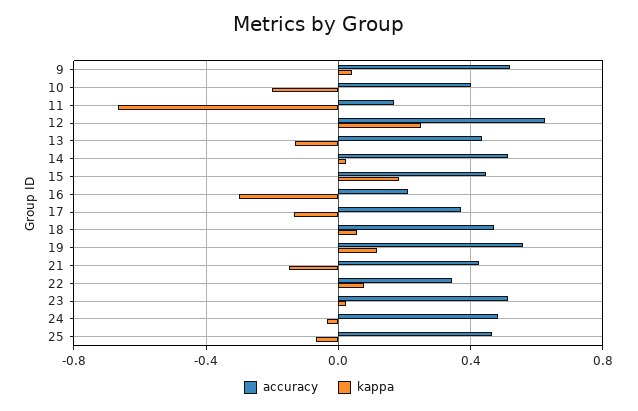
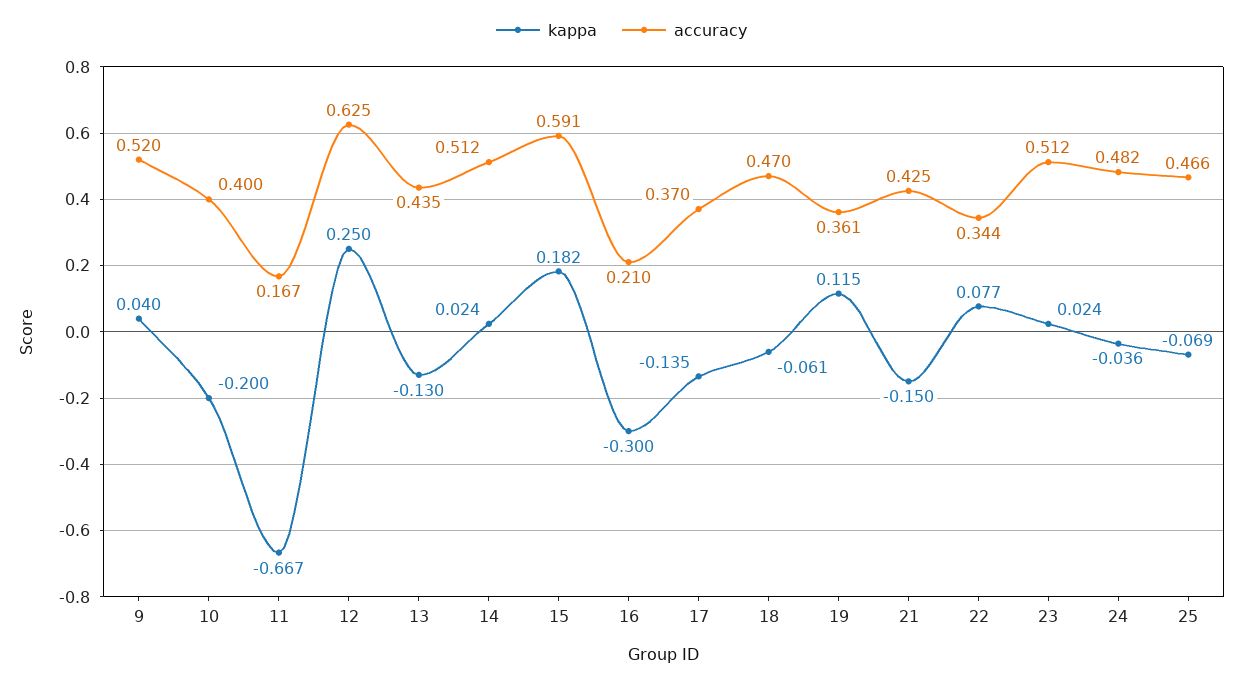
  {
    "accuracy": {
      "9": 0.52,
      "10": 0.4,
      "11": 0.167,
      "12": 0.625,
      "13": 0.435,
      "14": 0.512,
-     "15": 0.45,
+     "15": 0.591,
      "16": 0.21,
      "17": 0.37,
      "18": 0.47,
-     "19": 0.55,
+     "19": 0.361,
      "21": 0.425,
      "22": 0.344,
      "23": 0.512,
      "24": 0.482,
      "25": 0.466
    },
    "kappa": {
      "9": 0.04,
      "10": -0.2,
      "11": -0.667,
      "12": 0.25,
      "13": -0.13,
      "14": 0.024,
      "15": 0.182,
      "16": -0.3,
      "17": -0.135,
-     "18": 0.05,
+     "18": -0.061,
      "19": 0.115,
      "21": -0.15,
      "22": 0.077,
      "23": 0.024,
      "24": -0.036,
      "25": -0.069
    }
  }

